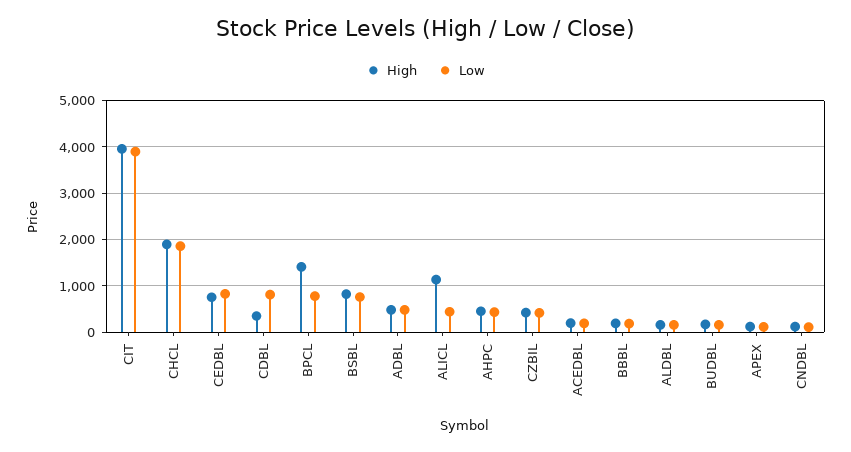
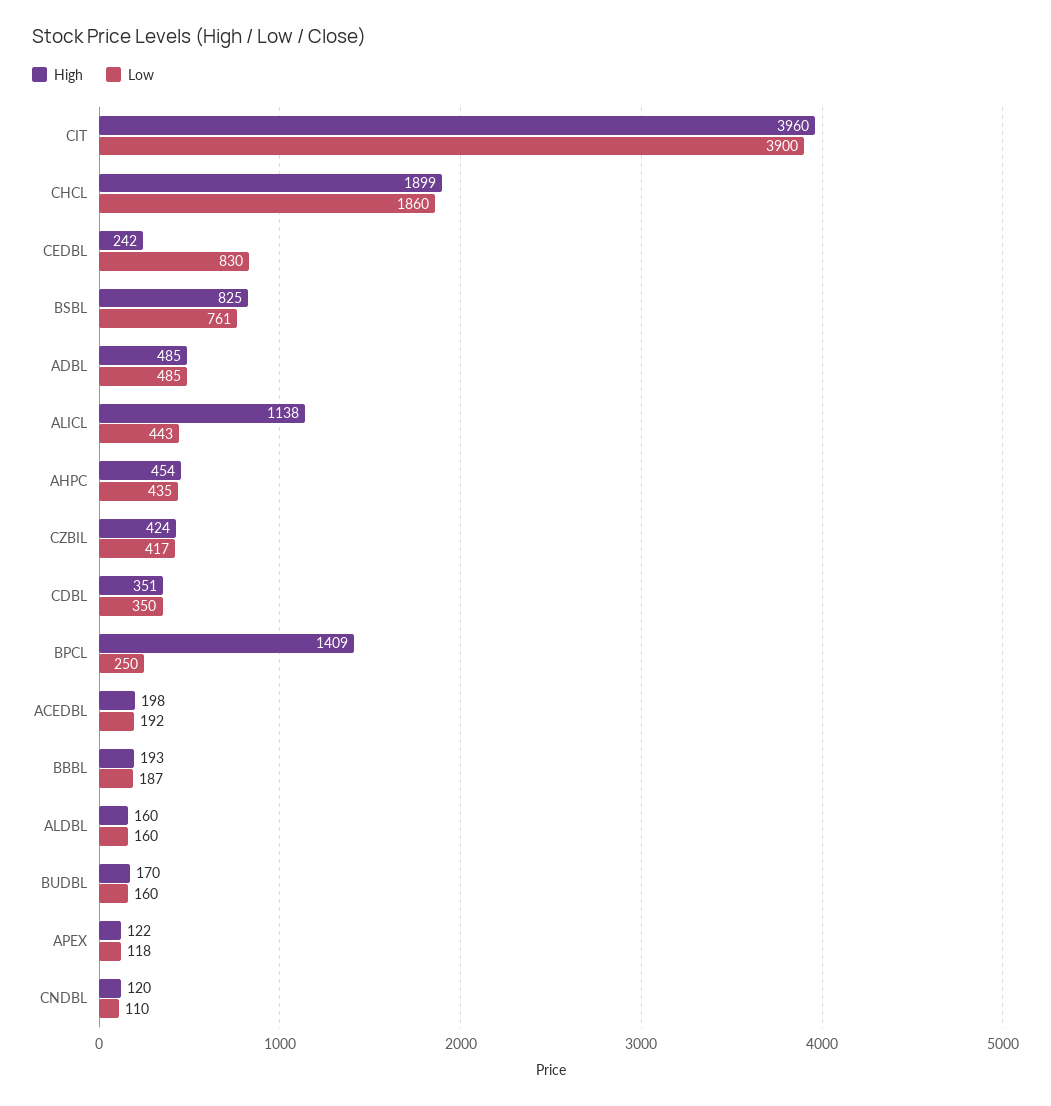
  {
    "High": {
      "CIT": 3960,
      "CHCL": 1899,
-     "CEDBL": 800,
+     "CEDBL": 242,
      "CDBL": 351,
      "BPCL": 1409,
      "BSBL": 825,
      "ADBL": 485,
      "ALICL": 1138,
      "AHPC": 454,
      "CZBIL": 424,
      "ACEDBL": 198,
      "BBBL": 193,
      "ALDBL": 160,
      "BUDBL": 170,
      "APEX": 122,
      "CNDBL": 120
    },
    "Low": {
      "CIT": 3900,
      "CHCL": 1860,
      "CEDBL": 830,
-     "CDBL": 800,
+     "CDBL": 350,
-     "BPCL": 800,
+     "BPCL": 250,
      "BSBL": 761,
      "ADBL": 485,
      "ALICL": 443,
      "AHPC": 435,
      "CZBIL": 417,
      "ACEDBL": 192,
      "BBBL": 187,
      "ALDBL": 160,
      "BUDBL": 160,
      "APEX": 118,
      "CNDBL": 110
    }
  }

